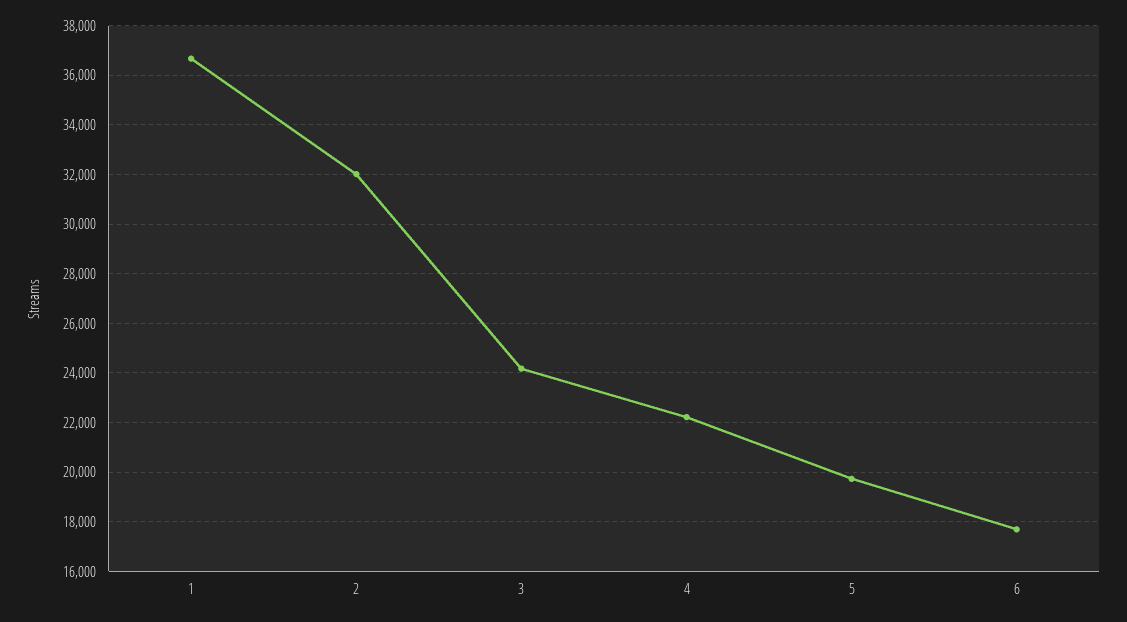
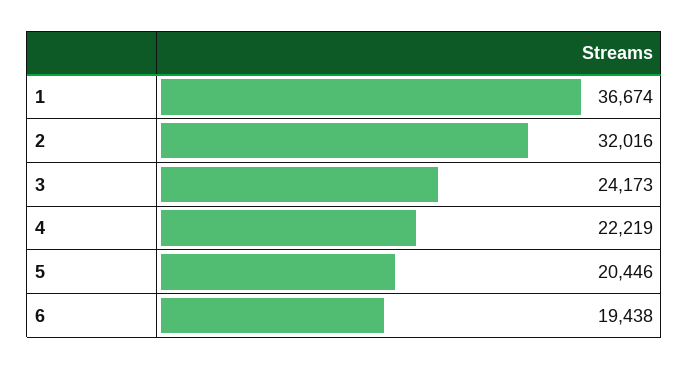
  {
    "1": 36674,
    "2": 32016,
    "3": 24173,
    "4": 22219,
-   "5": 19750,
+   "5": 20446,
-   "6": 17750
+   "6": 19438
  }

